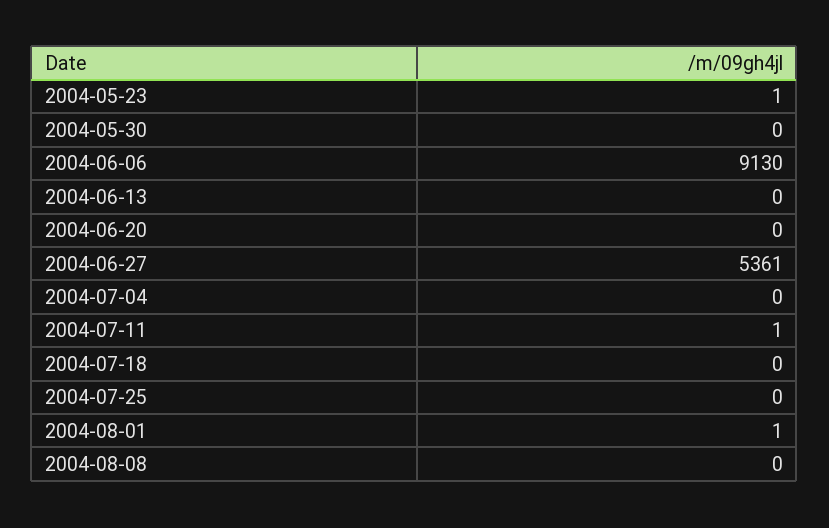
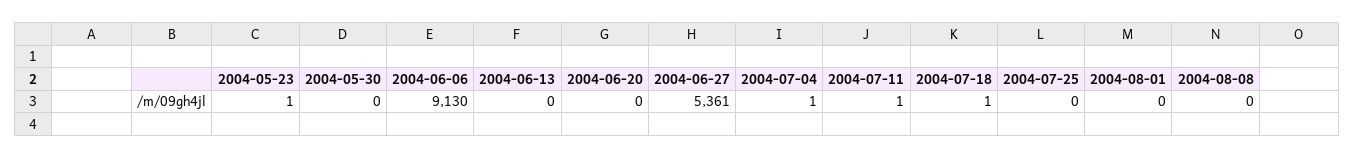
  {
    "2004-05-23": 1,
    "2004-05-30": 0,
    "2004-06-06": 9130,
    "2004-06-13": 0,
    "2004-06-20": 0,
    "2004-06-27": 5361,
-   "2004-07-04": 0,
+   "2004-07-04": 1,
    "2004-07-11": 1,
-   "2004-07-18": 0,
+   "2004-07-18": 1,
    "2004-07-25": 0,
-   "2004-08-01": 1,
+   "2004-08-01": 0,
    "2004-08-08": 0
  }

